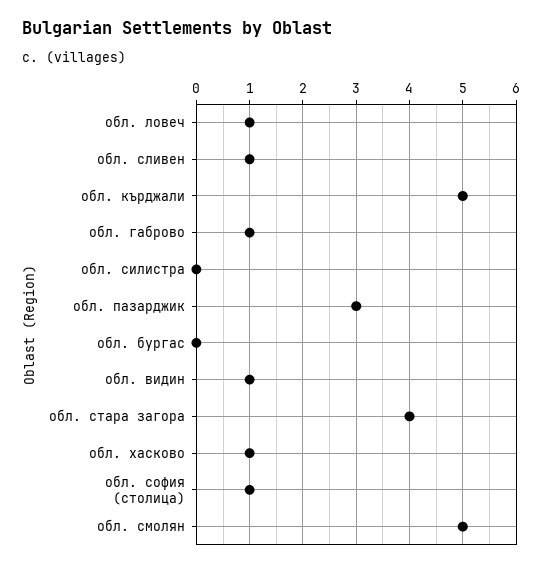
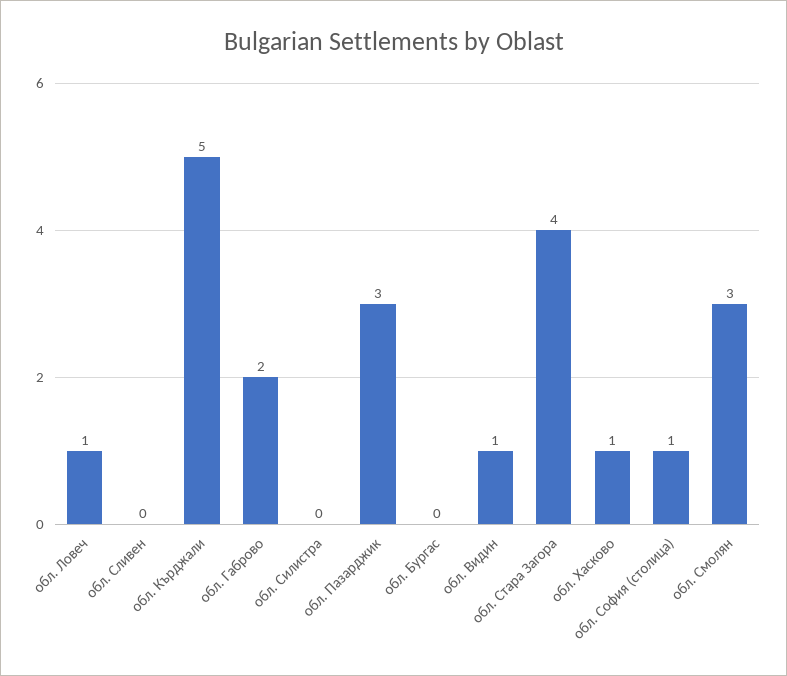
  {
    "обл. ловеч": 1,
-   "обл. сливен": 1,
+   "обл. сливен": 0,
    "обл. кърджали": 5,
-   "обл. габрово": 1,
+   "обл. габрово": 2,
    "обл. силистра": 0,
    "обл. пазарджик": 3,
    "обл. бургас": 0,
    "обл. видин": 1,
    "обл. стара загора": 4,
    "обл. хасково": 1,
    "обл. софия (столица)": 1,
-   "обл. смолян": 5
+   "обл. смолян": 3
  }

